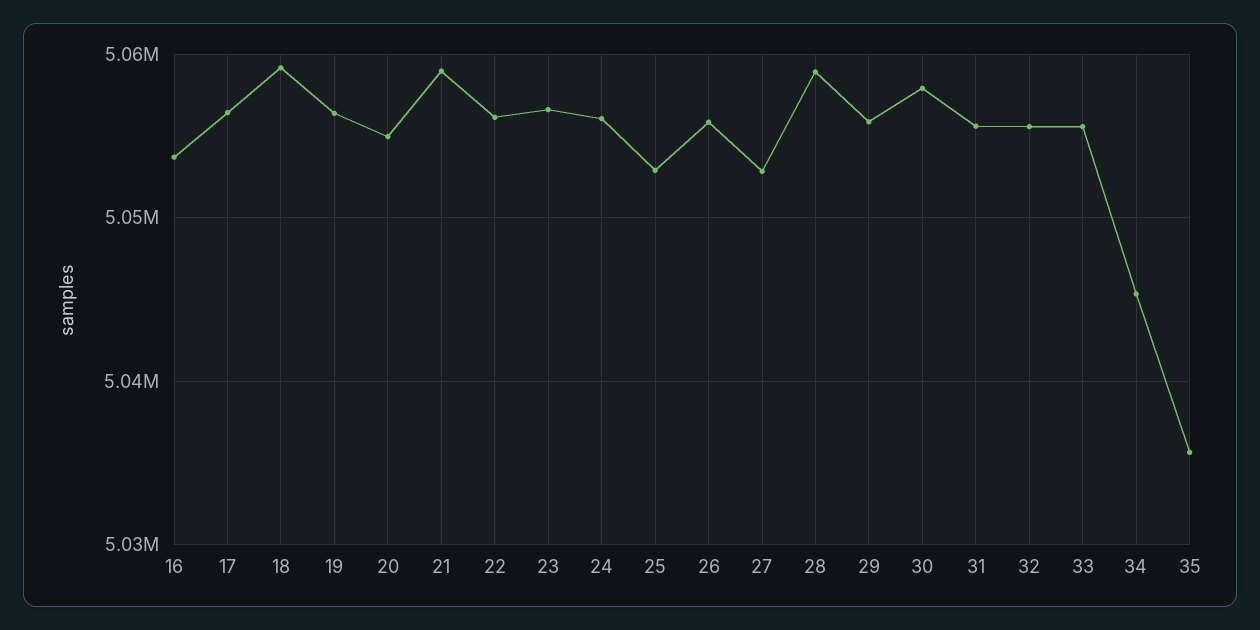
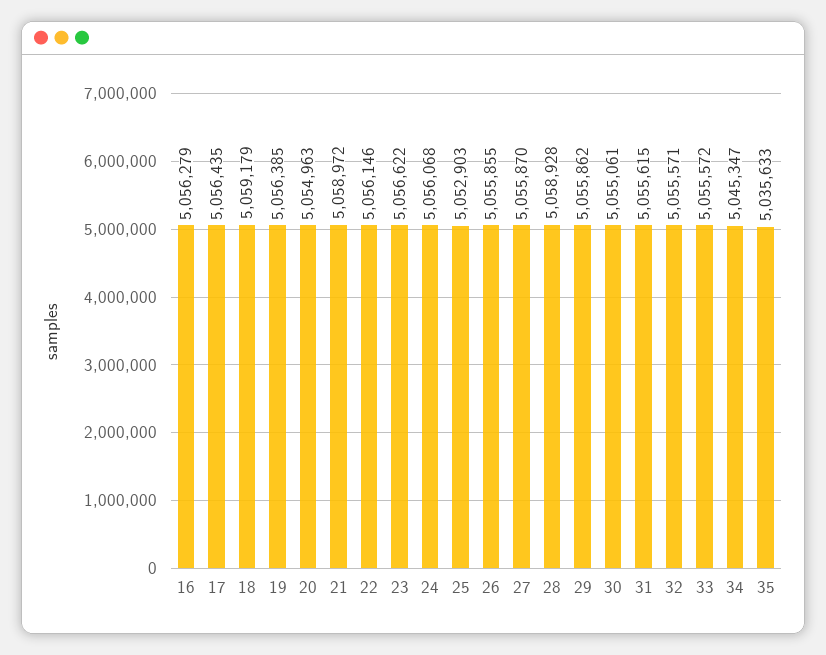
  {
-   "16": 5054000,
+   "16": 5056279,
    "17": 5056435,
    "18": 5059179,
    "19": 5056385,
    "20": 5054963,
    "21": 5058972,
    "22": 5056146,
    "23": 5056622,
    "24": 5056068,
    "25": 5052903,
    "26": 5055855,
-   "27": 5053000,
+   "27": 5055870,
    "28": 5058928,
    "29": 5055862,
-   "30": 5058000,
+   "30": 5055061,
    "31": 5055615,
    "32": 5055571,
    "33": 5055572,
    "34": 5045347,
    "35": 5035633
  }

